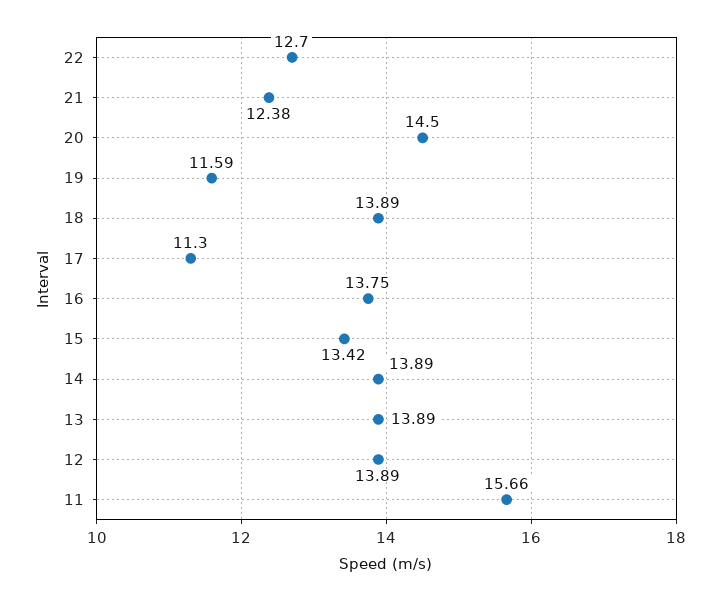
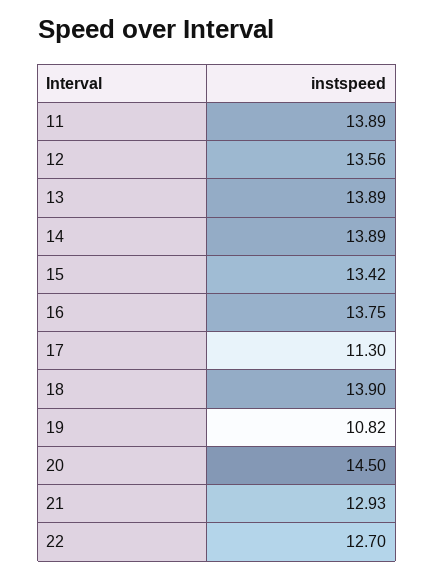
  {
    "22": 12.7,
-   "21": 12.38,
+   "21": 12.93,
    "20": 14.5,
-   "19": 11.59,
+   "19": 10.82,
-   "18": 13.89,
+   "18": 13.9,
    "17": 11.3,
    "16": 13.75,
    "15": 13.42,
    "14": 13.89,
    "13": 13.89,
-   "12": 13.89,
+   "12": 13.56,
-   "11": 15.66
+   "11": 13.89
  }

